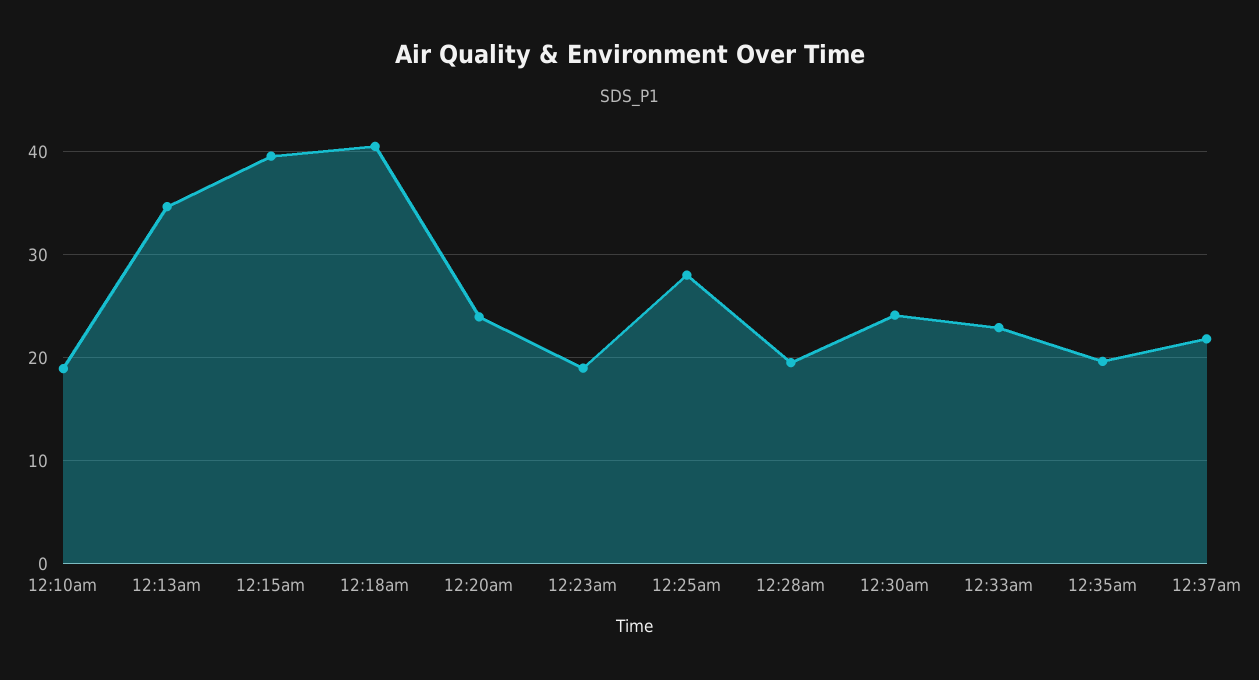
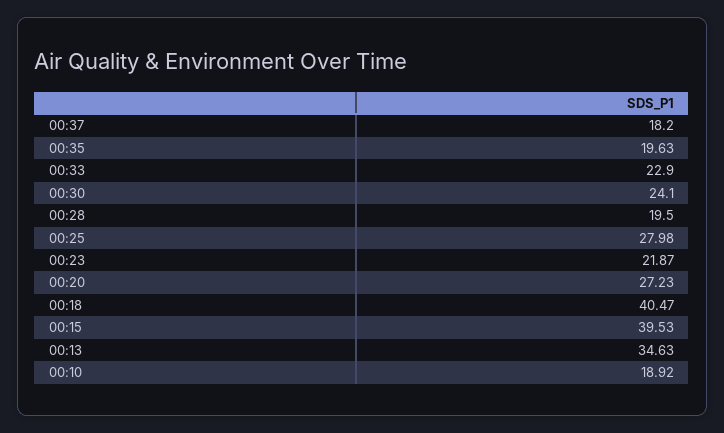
  {
    "12:10am": 18.92,
    "12:13am": 34.63,
    "12:15am": 39.53,
    "12:18am": 40.47,
-   "12:20am": 24,
+   "12:20am": 27.23,
-   "12:23am": 19,
+   "12:23am": 21.87,
    "12:25am": 27.98,
    "12:28am": 19.5,
    "12:30am": 24.1,
    "12:33am": 22.9,
    "12:35am": 19.63,
-   "12:37am": 22
+   "12:37am": 18.2
  }

